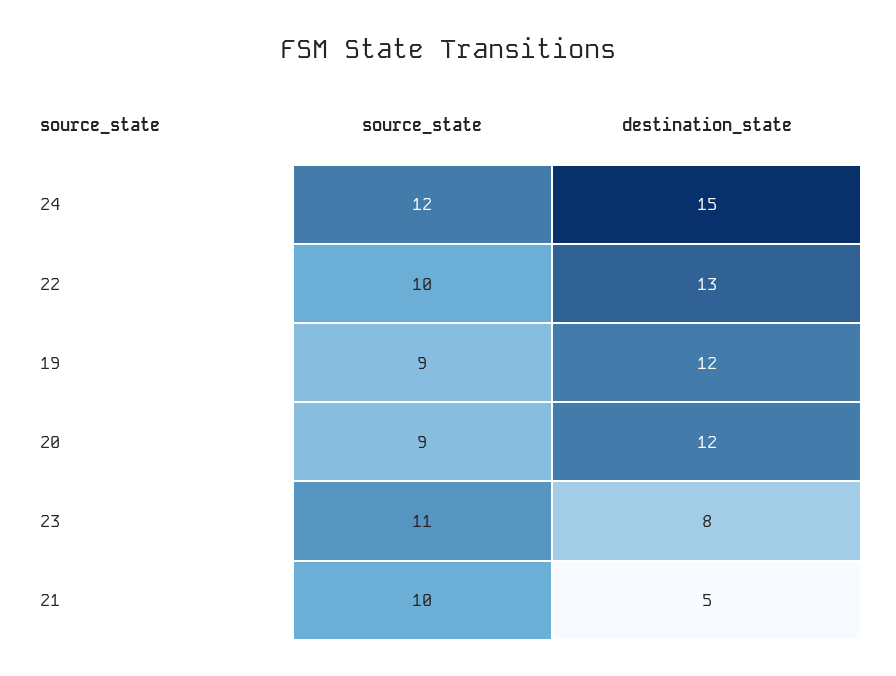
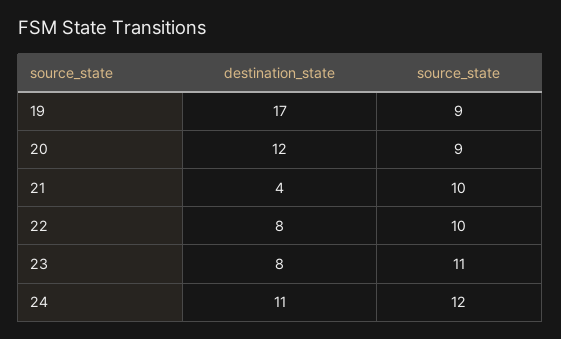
  {
    "source_state": {
      "24": 12,
      "22": 10,
      "19": 9,
      "20": 9,
      "23": 11,
      "21": 10
    },
    "destination_state": {
-     "24": 15,
+     "24": 11,
-     "22": 13,
+     "22": 8,
-     "19": 12,
+     "19": 17,
      "20": 12,
      "23": 8,
-     "21": 5
+     "21": 4
    }
  }

